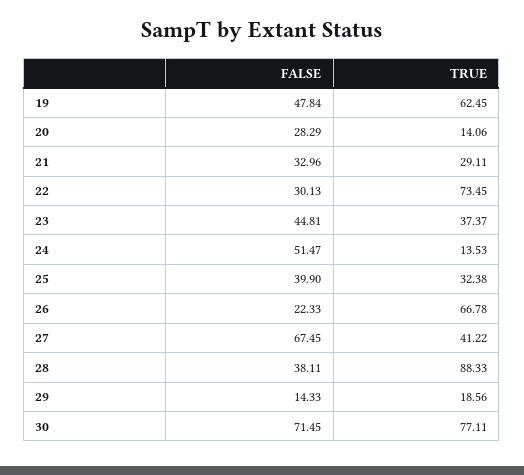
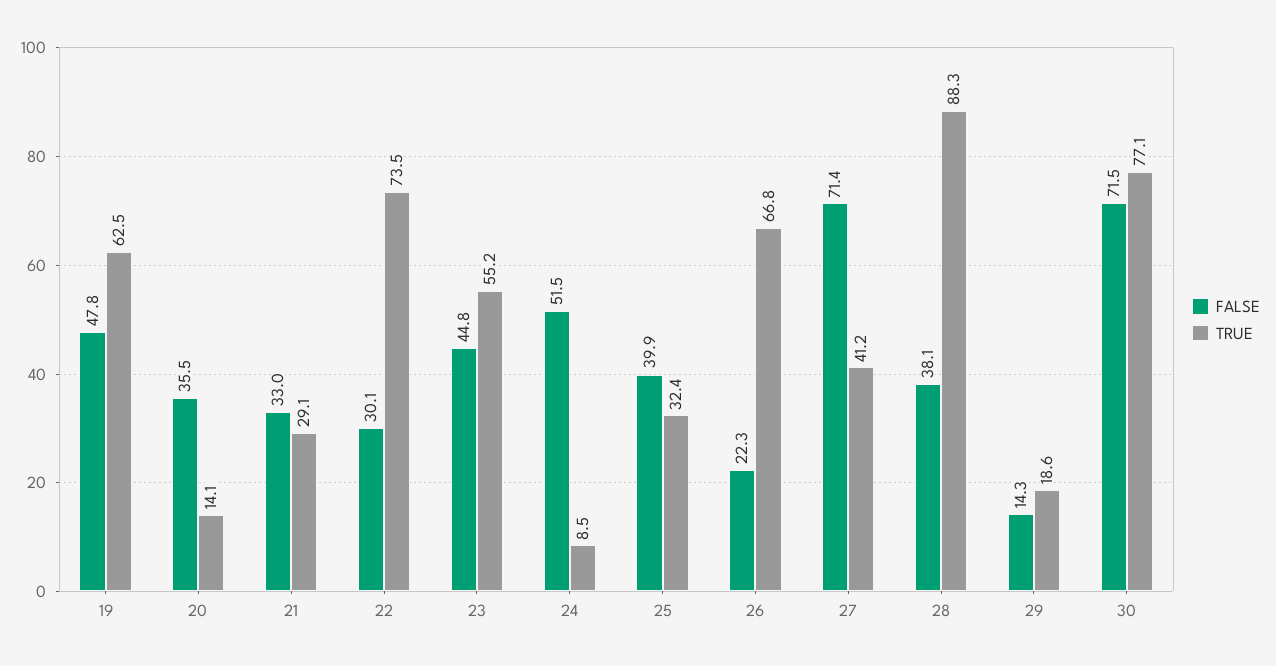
  {
    "FALSE": {
      "19": 47.84,
-     "20": 28.29,
+     "20": 35.5,
      "21": 32.96,
      "22": 30.13,
      "23": 44.81,
      "24": 51.47,
      "25": 39.9,
      "26": 22.33,
-     "27": 67.45,
+     "27": 71.4,
      "28": 38.11,
      "29": 14.33,
      "30": 71.45
    },
    "TRUE": {
      "19": 62.45,
      "20": 14.06,
      "21": 29.11,
      "22": 73.45,
-     "23": 37.37,
+     "23": 55.2,
-     "24": 13.53,
+     "24": 8.5,
      "25": 32.38,
      "26": 66.78,
      "27": 41.22,
      "28": 88.33,
      "29": 18.56,
      "30": 77.11
    }
  }

